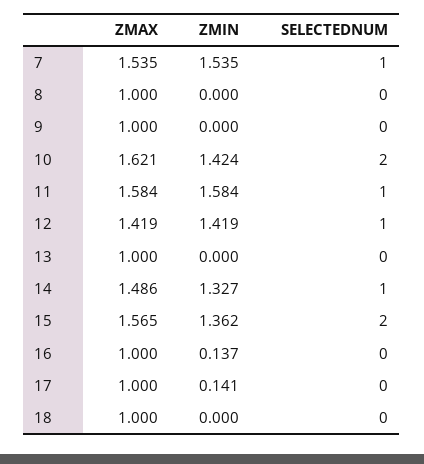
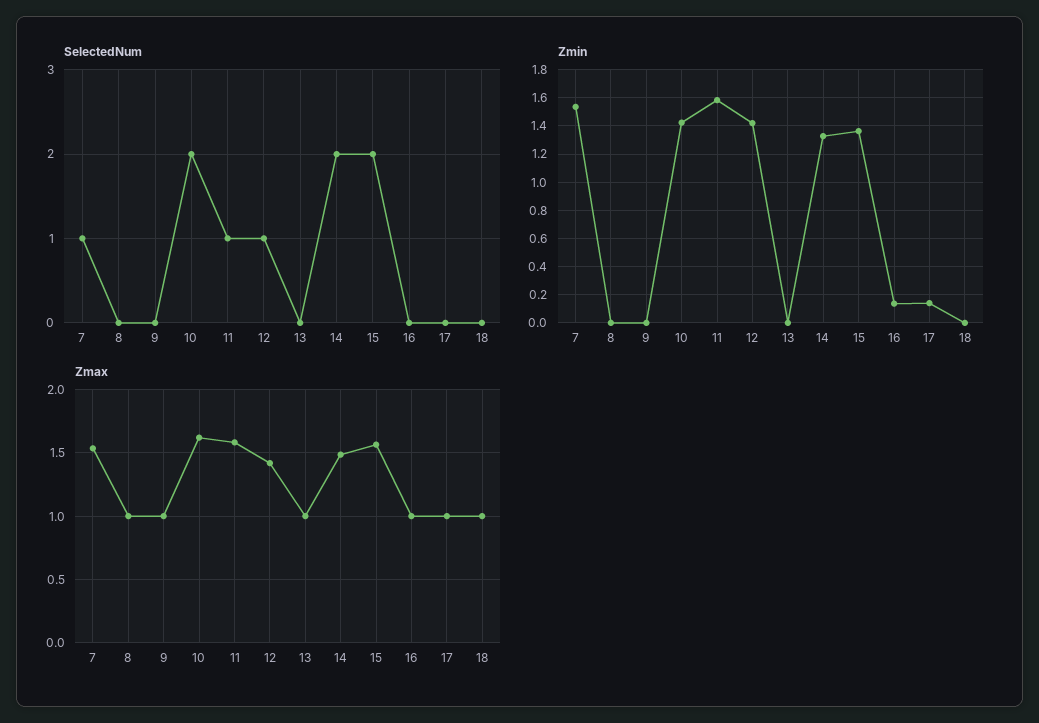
  {
    "ZMAX": {
      "7": 1.535,
      "8": 1,
      "9": 1,
      "10": 1.621,
      "11": 1.584,
      "12": 1.419,
      "13": 1,
      "14": 1.486,
      "15": 1.565,
      "16": 1,
      "17": 1,
      "18": 1
    },
    "ZMIN": {
      "7": 1.535,
      "8": 0,
      "9": 0,
      "10": 1.424,
      "11": 1.584,
      "12": 1.419,
      "13": 0,
      "14": 1.327,
      "15": 1.362,
      "16": 0.137,
      "17": 0.141,
      "18": 0
    },
    "SELECTEDNUM": {
      "7": 1,
      "8": 0,
      "9": 0,
      "10": 2,
      "11": 1,
      "12": 1,
      "13": 0,
-     "14": 1,
+     "14": 2,
      "15": 2,
      "16": 0,
      "17": 0,
      "18": 0
    }
  }

